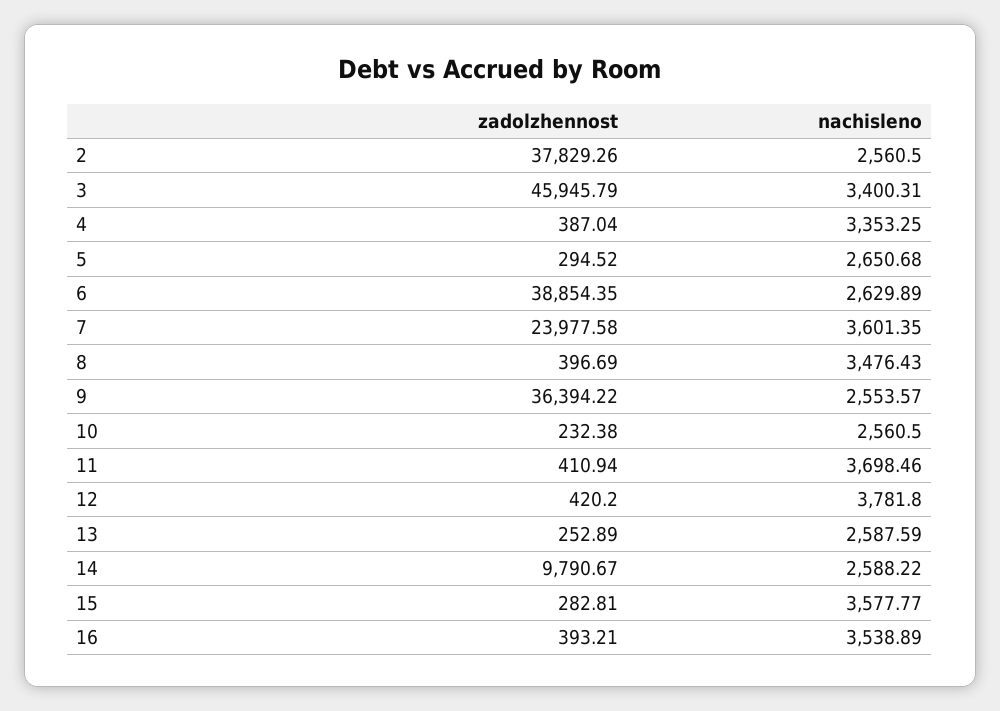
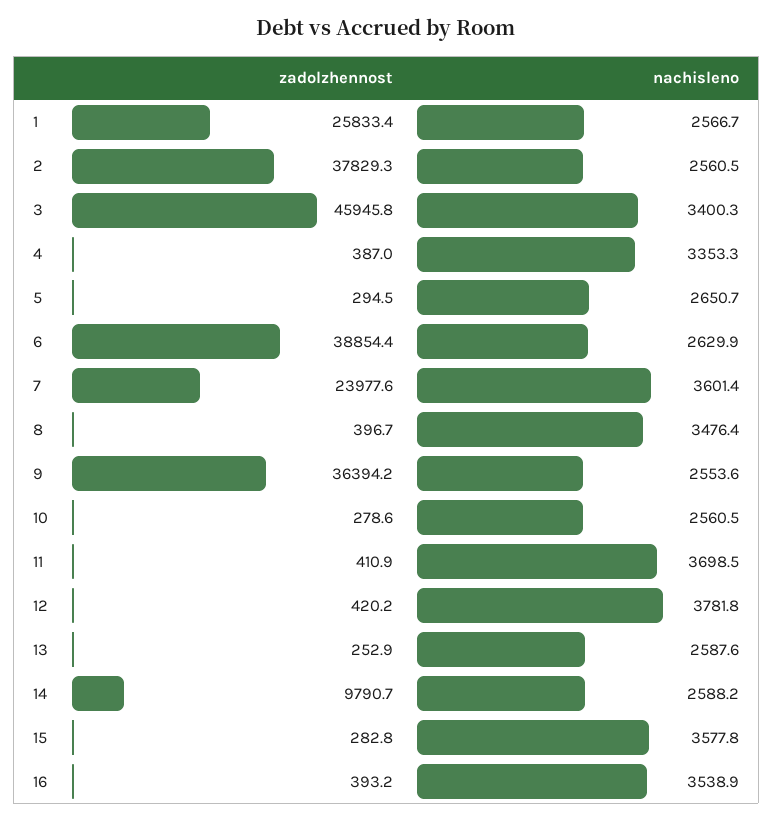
  {
    "zadolzhennost": {
      "2": 37829.26,
      "3": 45945.79,
      "4": 387.04,
      "5": 294.52,
      "6": 38854.35,
      "7": 23977.58,
      "8": 396.69,
      "9": 36394.22,
-     "10": 232.38,
+     "10": 278.6,
      "11": 410.94,
      "12": 420.2,
      "13": 252.89,
      "14": 9790.67,
      "15": 282.81,
-     "16": 393.21
+     "16": 393.21,
+     "1": 25833.4
    },
    "nachisleno": {
      "2": 2560.5,
      "3": 3400.31,
      "4": 3353.25,
      "5": 2650.68,
      "6": 2629.89,
      "7": 3601.35,
      "8": 3476.43,
      "9": 2553.57,
      "10": 2560.5,
      "11": 3698.46,
      "12": 3781.8,
      "13": 2587.59,
      "14": 2588.22,
      "15": 3577.77,
-     "16": 3538.89
+     "16": 3538.89,
+     "1": 2566.7
    }
  }

